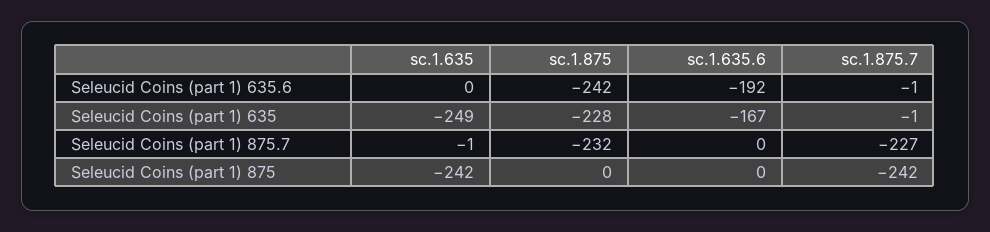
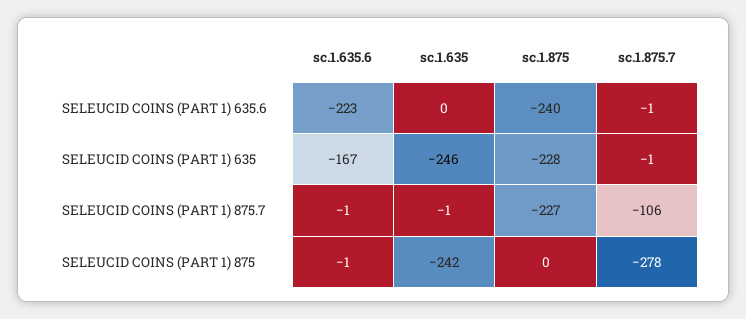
  {
    "sc.1.635": {
      "Seleucid Coins (part 1) 635.6": 0,
-     "Seleucid Coins (part 1) 635": -249,
+     "Seleucid Coins (part 1) 635": -246,
      "Seleucid Coins (part 1) 875.7": -1,
      "Seleucid Coins (part 1) 875": -242
    },
    "sc.1.875": {
-     "Seleucid Coins (part 1) 635.6": -242,
+     "Seleucid Coins (part 1) 635.6": -240,
      "Seleucid Coins (part 1) 635": -228,
-     "Seleucid Coins (part 1) 875.7": -232,
+     "Seleucid Coins (part 1) 875.7": -227,
      "Seleucid Coins (part 1) 875": 0
    },
    "sc.1.635.6": {
-     "Seleucid Coins (part 1) 635.6": -192,
+     "Seleucid Coins (part 1) 635.6": -223,
      "Seleucid Coins (part 1) 635": -167,
-     "Seleucid Coins (part 1) 875.7": 0,
+     "Seleucid Coins (part 1) 875.7": -1,
-     "Seleucid Coins (part 1) 875": 0
+     "Seleucid Coins (part 1) 875": -1
    },
    "sc.1.875.7": {
      "Seleucid Coins (part 1) 635.6": -1,
      "Seleucid Coins (part 1) 635": -1,
-     "Seleucid Coins (part 1) 875.7": -227,
+     "Seleucid Coins (part 1) 875.7": -106,
-     "Seleucid Coins (part 1) 875": -242
+     "Seleucid Coins (part 1) 875": -278
    }
  }

